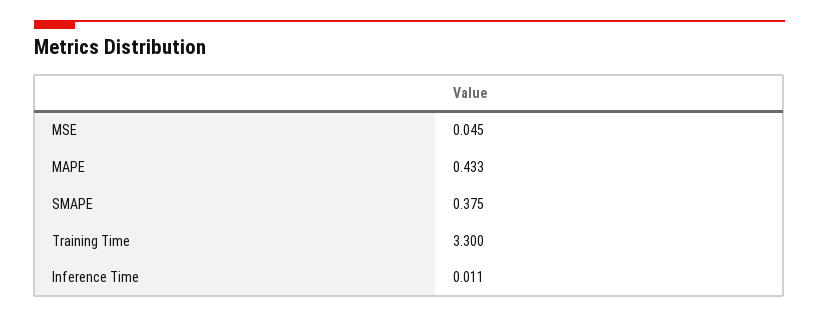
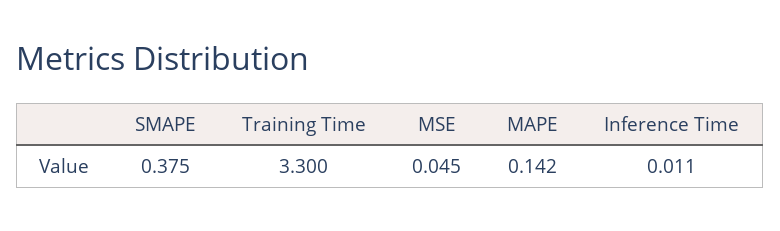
  {
    "MSE": 0.045,
-   "MAPE": 0.433,
+   "MAPE": 0.142,
    "SMAPE": 0.375,
    "Training Time": 3.3,
    "Inference Time": 0.011
  }

